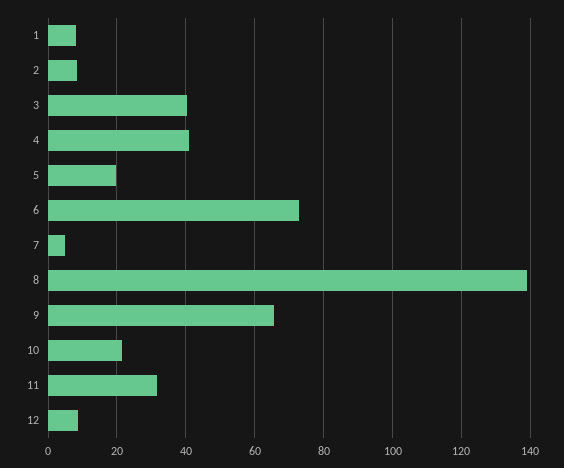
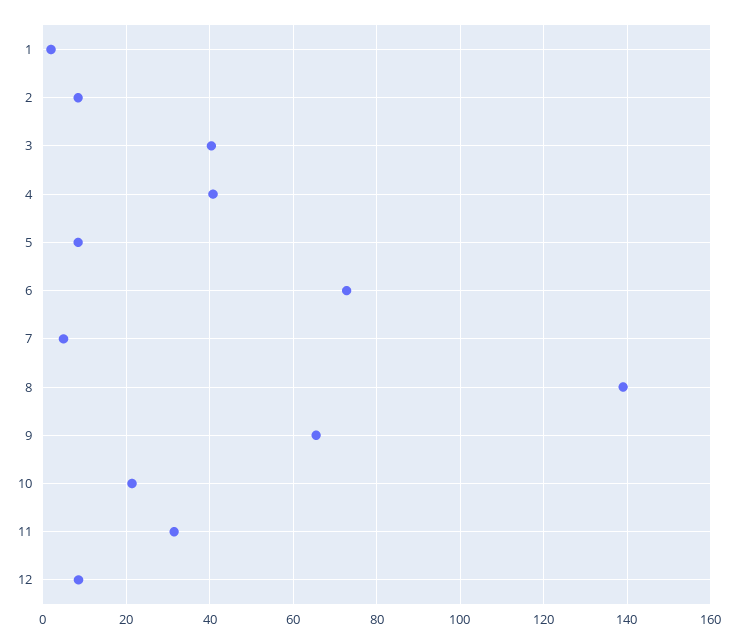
  {
-   "1": 8,
+   "1": 2,
    "2": 8,
    "3": 40,
    "4": 40,
-   "5": 20,
+   "5": 8,
    "6": 72,
    "7": 6,
    "8": 140,
    "9": 66,
    "10": 22,
    "11": 32,
    "12": 8
  }

